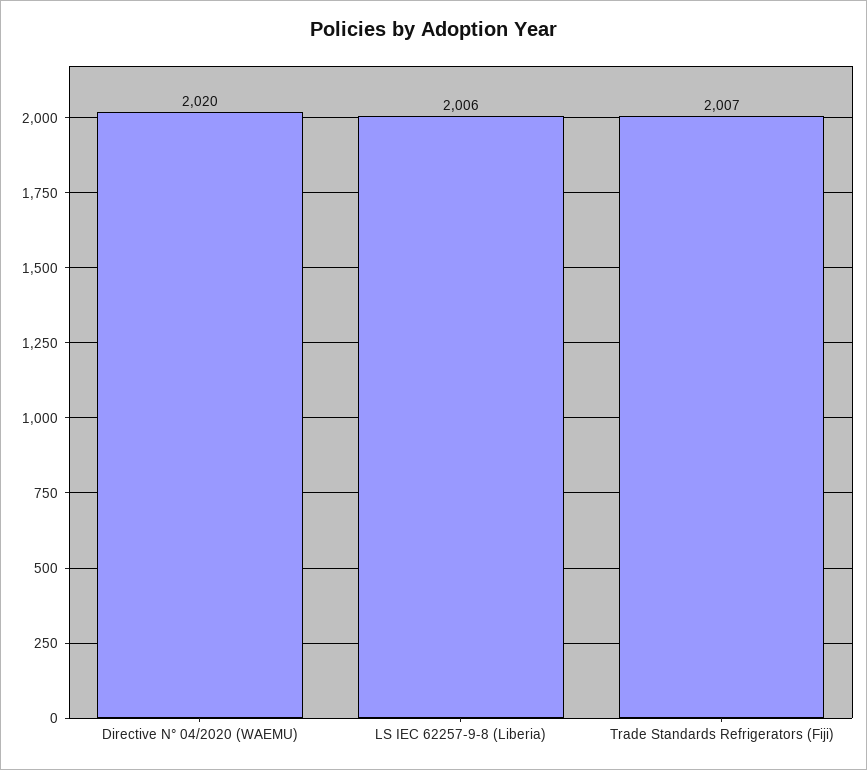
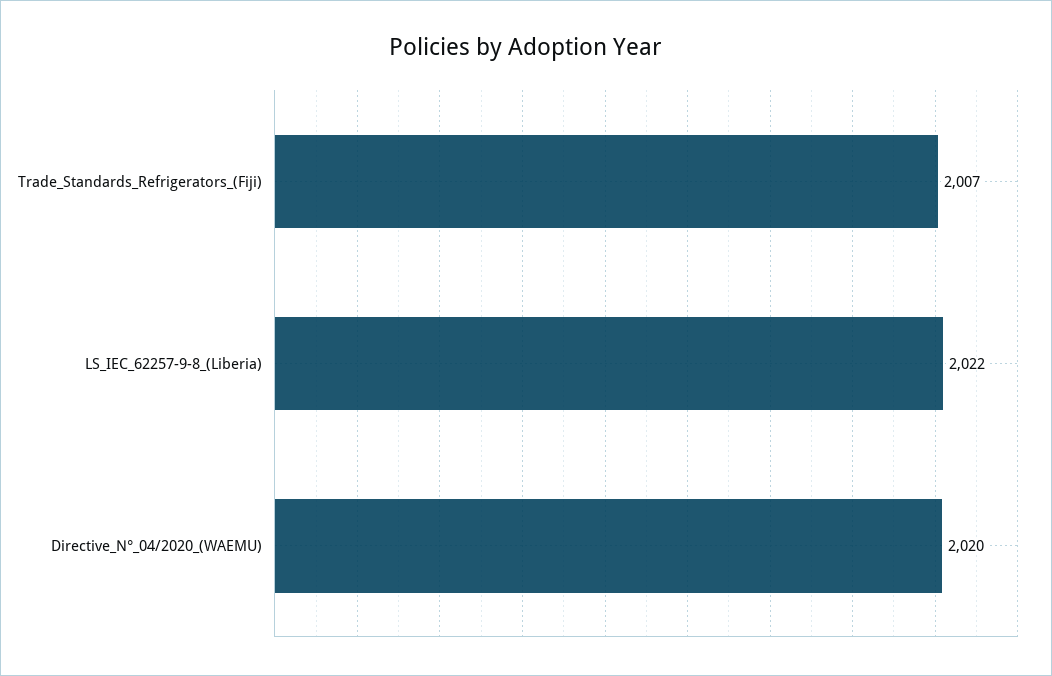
  {
    "Directive N° 04/2020 (WAEMU)": 2020,
-   "LS IEC 62257-9-8 (Liberia)": 2006,
+   "LS IEC 62257-9-8 (Liberia)": 2022,
    "Trade Standards Refrigerators (Fiji)": 2007
  }

